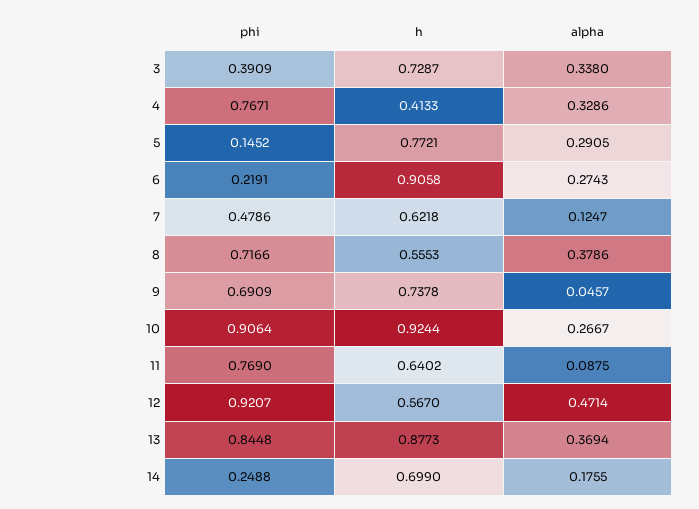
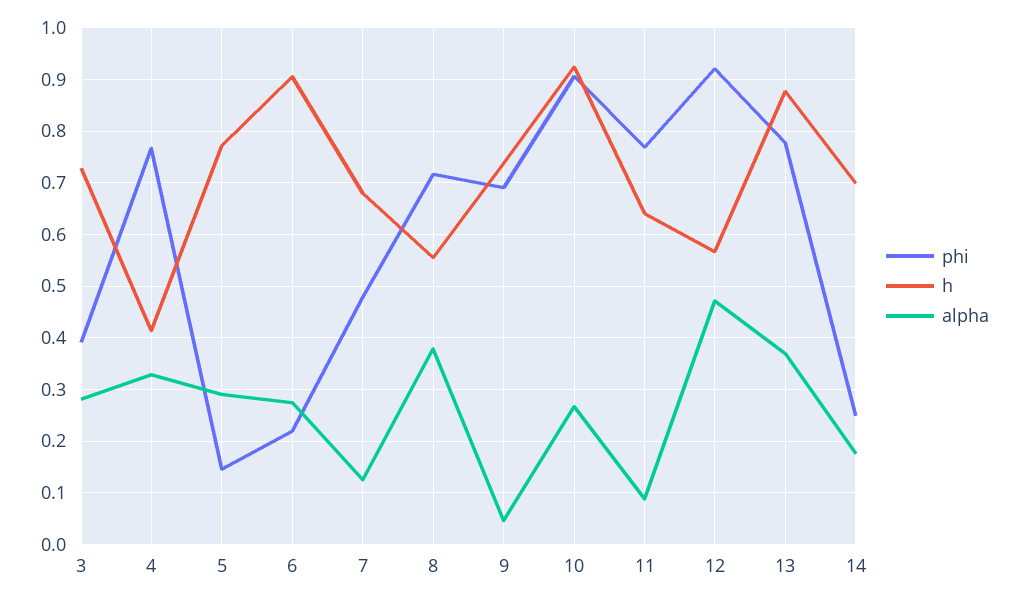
  {
    "phi": {
      "3": 0.3909,
      "4": 0.7671,
      "5": 0.1452,
      "6": 0.2191,
      "7": 0.4786,
      "8": 0.7166,
      "9": 0.6909,
      "10": 0.9064,
      "11": 0.769,
      "12": 0.9207,
-     "13": 0.8448,
+     "13": 0.78,
      "14": 0.2488
    },
    "h": {
      "3": 0.7287,
      "4": 0.4133,
      "5": 0.7721,
      "6": 0.9058,
-     "7": 0.6218,
+     "7": 0.68,
      "8": 0.5553,
      "9": 0.7378,
      "10": 0.9244,
      "11": 0.6402,
      "12": 0.567,
      "13": 0.8773,
      "14": 0.699
    },
    "alpha": {
-     "3": 0.338,
+     "3": 0.28,
      "4": 0.3286,
      "5": 0.2905,
      "6": 0.2743,
      "7": 0.1247,
      "8": 0.3786,
      "9": 0.0457,
      "10": 0.2667,
      "11": 0.0875,
      "12": 0.4714,
      "13": 0.3694,
      "14": 0.1755
    }
  }

